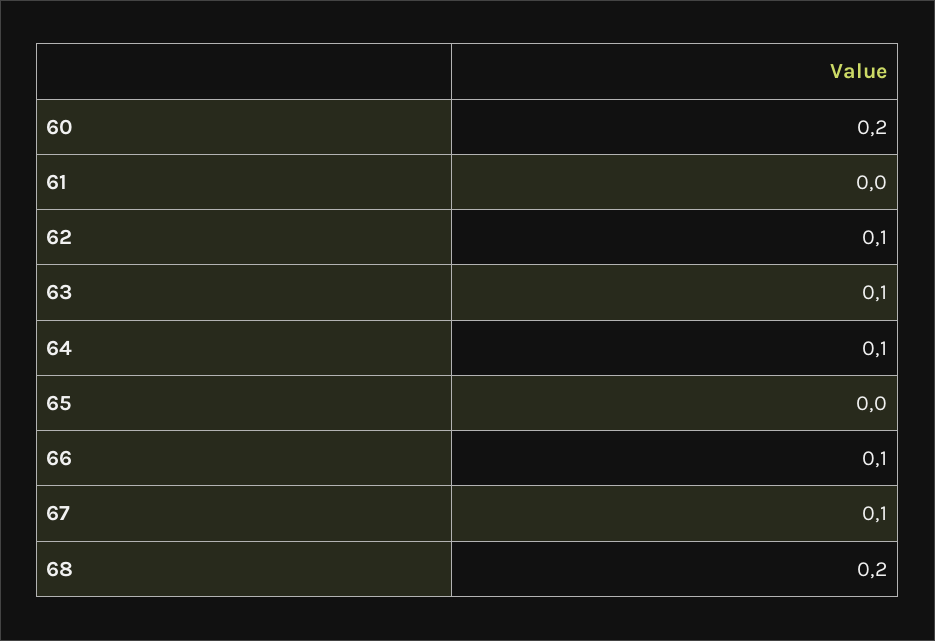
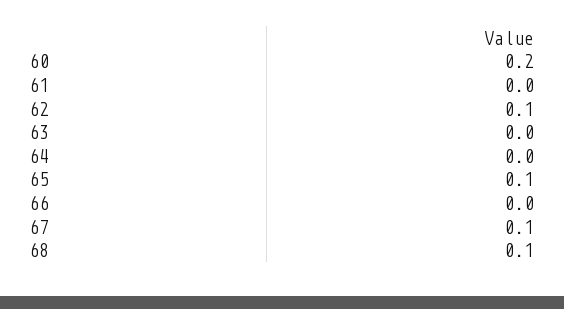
  {
    "60": 0.2,
    "61": 0,
    "62": 0.1,
-   "63": 0.1,
+   "63": 0,
-   "64": 0.1,
+   "64": 0,
-   "65": 0,
+   "65": 0.1,
-   "66": 0.1,
+   "66": 0,
    "67": 0.1,
-   "68": 0.2
+   "68": 0.1
  }

